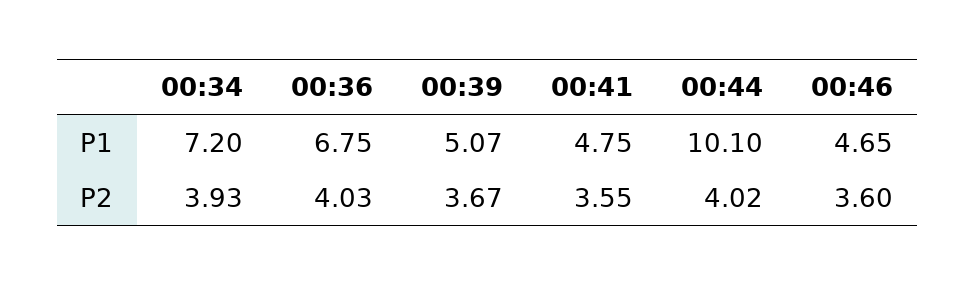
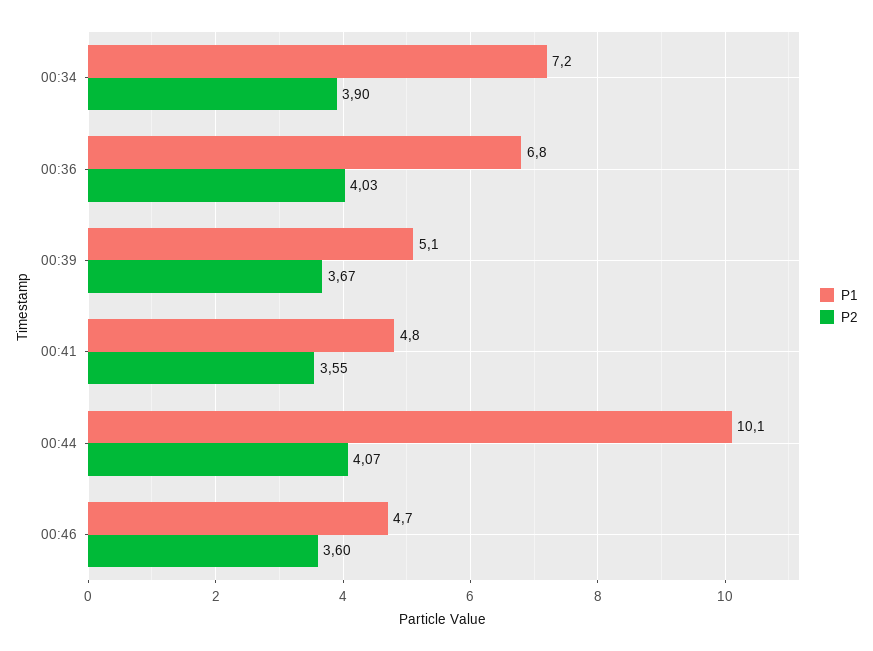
  {
    "P1": {
      "00:34": 7.2,
      "00:36": 6.75,
      "00:39": 5.07,
      "00:41": 4.75,
      "00:44": 10.1,
      "00:46": 4.65
    },
    "P2": {
-     "00:34": 3.93,
+     "00:34": 3.9,
      "00:36": 4.03,
      "00:39": 3.67,
      "00:41": 3.55,
-     "00:44": 4.02,
+     "00:44": 4.07,
      "00:46": 3.6
    }
  }

